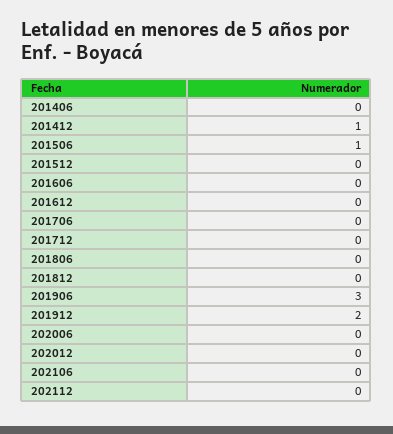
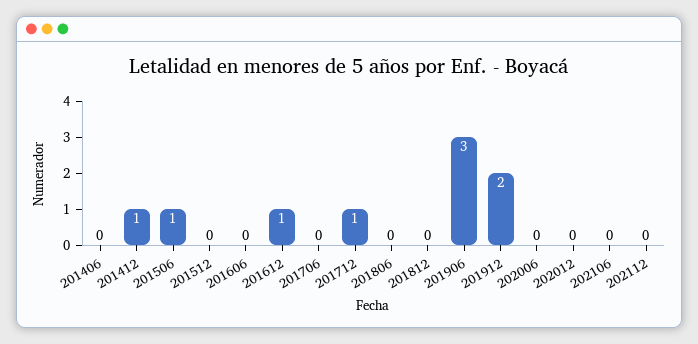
  {
    "201406": 0,
    "201412": 1,
    "201506": 1,
    "201512": 0,
    "201606": 0,
-   "201612": 0,
+   "201612": 1,
    "201706": 0,
-   "201712": 0,
+   "201712": 1,
    "201806": 0,
    "201812": 0,
    "201906": 3,
    "201912": 2,
    "202006": 0,
    "202012": 0,
    "202106": 0,
    "202112": 0
  }

